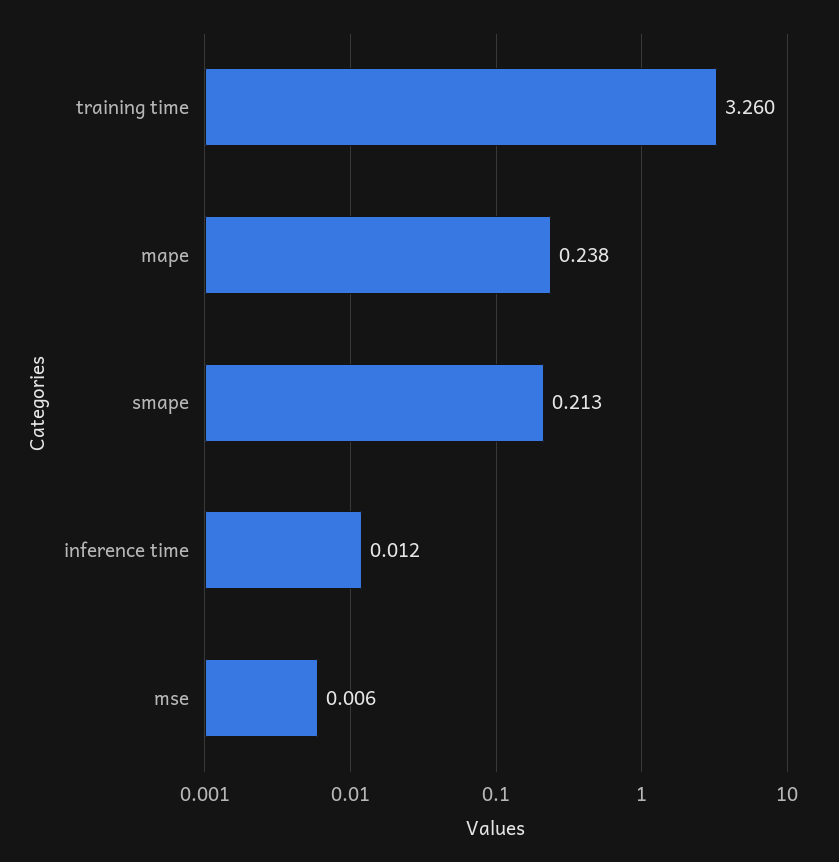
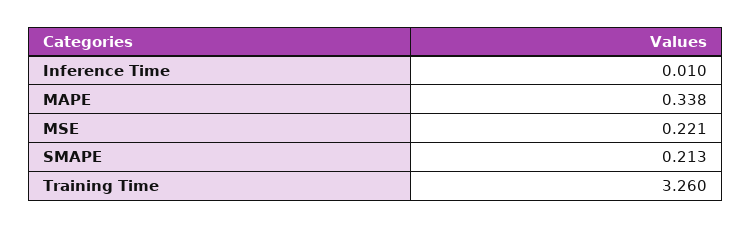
  {
    "training time": 3.26,
-   "mape": 0.238,
+   "mape": 0.338,
    "smape": 0.213,
-   "inference time": 0.012,
+   "inference time": 0.01,
-   "mse": 0.006
+   "mse": 0.221
  }

